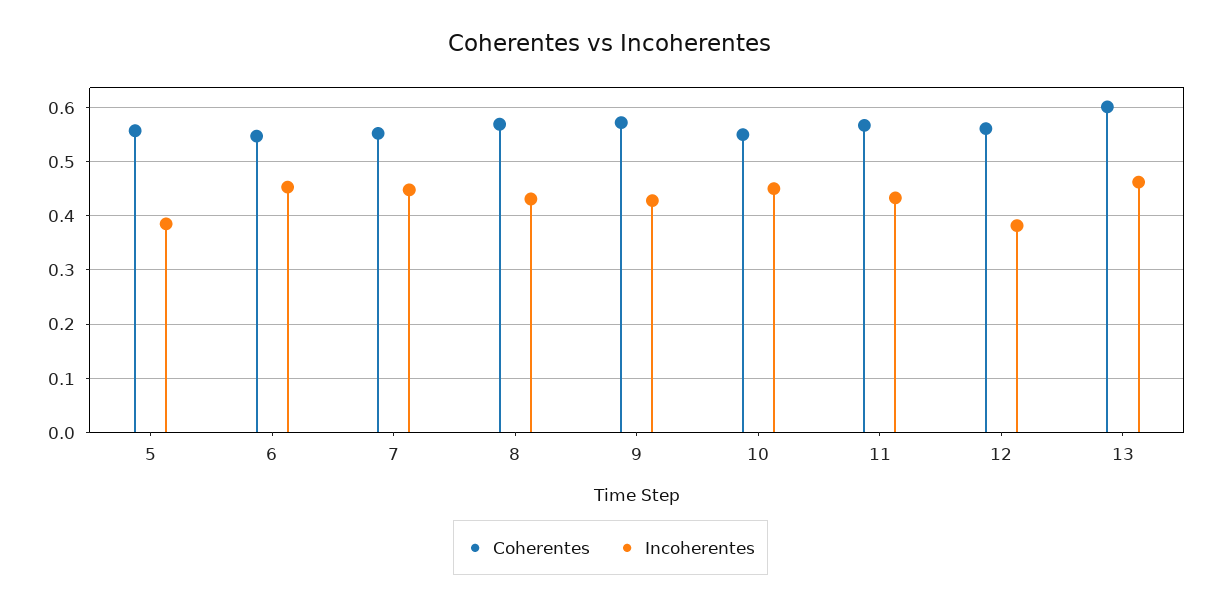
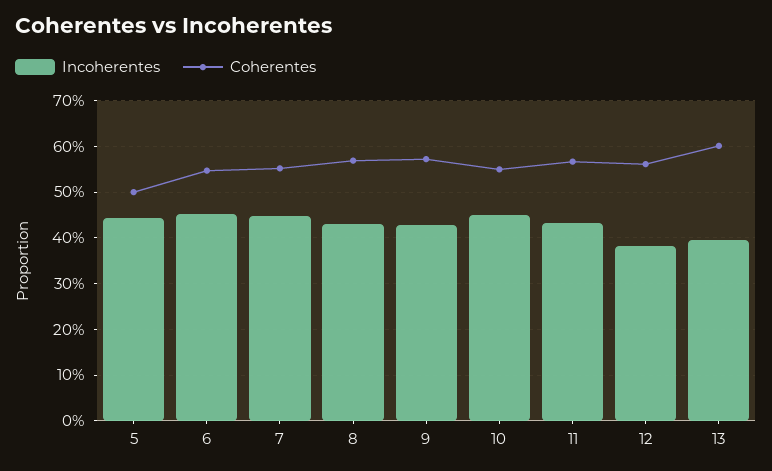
  {
    "Coherentes": {
-     "5": 0.56,
+     "5": 0.5,
      "6": 0.54,
      "7": 0.56,
      "8": 0.56,
      "9": 0.58,
      "10": 0.56,
      "11": 0.56,
      "12": 0.56,
      "13": 0.6
    },
    "Incoherentes": {
-     "5": 0.38,
+     "5": 0.44,
      "6": 0.46,
      "7": 0.44,
      "8": 0.44,
      "9": 0.42,
      "10": 0.46,
      "11": 0.44,
      "12": 0.38,
-     "13": 0.46
+     "13": 0.4
    }
  }

